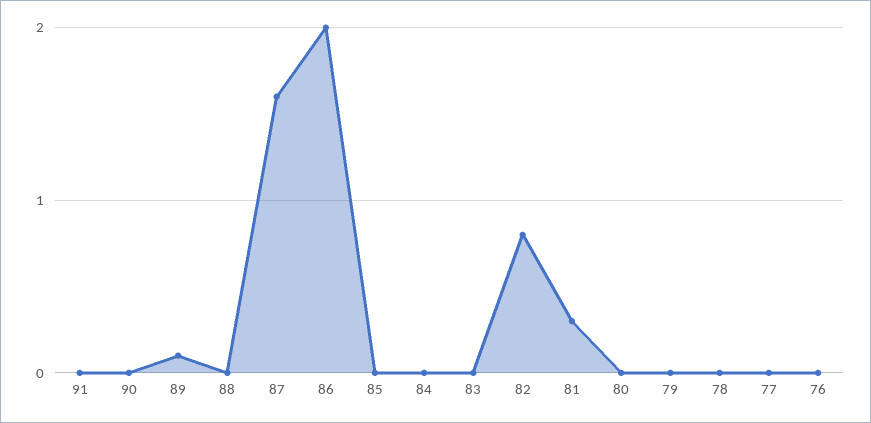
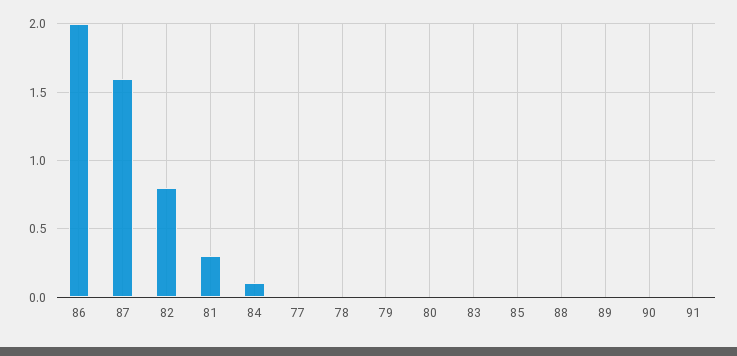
  {
    "91": 0,
    "90": 0,
-   "89": 0.1,
+   "89": 0,
    "88": 0,
    "87": 1.6,
    "86": 2,
    "85": 0,
-   "84": 0,
+   "84": 0.1,
    "83": 0,
    "82": 0.8,
    "81": 0.3,
    "80": 0,
    "79": 0,
    "78": 0,
-   "77": 0,
+   "77": 0
-   "76": 0
  }

